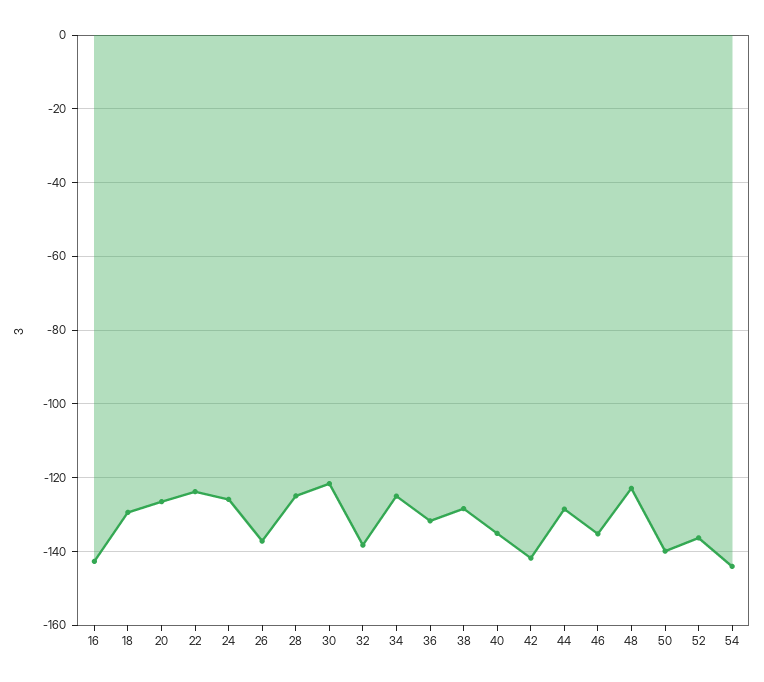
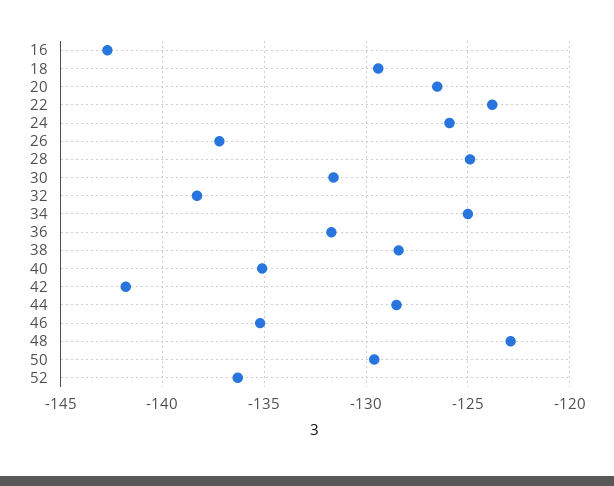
  {
    "16": -142.5,
    "18": -129.5,
    "20": -126.5,
    "22": -124,
    "24": -126,
    "26": -137,
    "28": -125,
-   "30": -122,
+   "30": -131.5,
    "32": -138.5,
    "34": -125,
    "36": -131.5,
    "38": -128.5,
    "40": -135,
    "42": -142,
    "44": -128.5,
    "46": -135,
    "48": -123,
-   "50": -140,
+   "50": -129.5,
-   "52": -136.5,
+   "52": -136.5
-   "54": -144
  }

